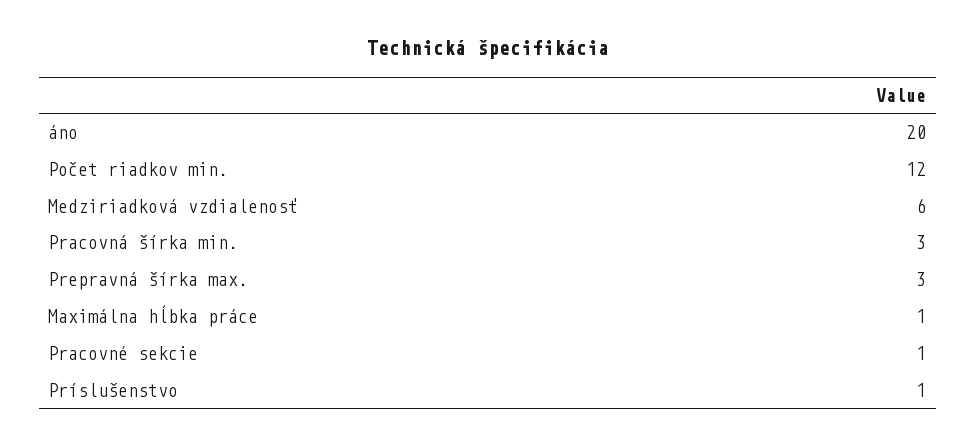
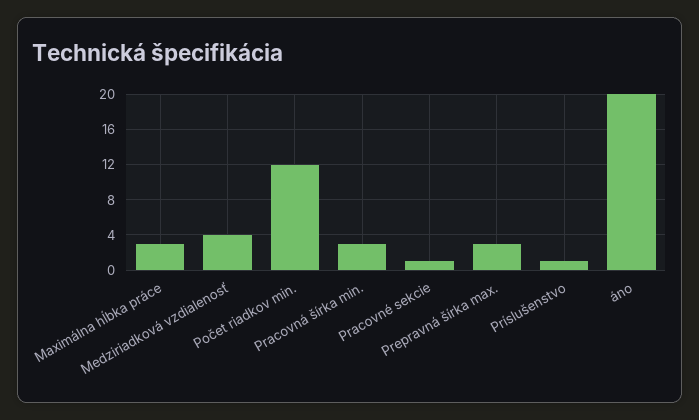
  {
    "áno": 20,
    "Počet riadkov min.": 12,
-   "Medziriadková vzdialenosť": 6,
+   "Medziriadková vzdialenosť": 4,
    "Pracovná šírka min.": 3,
    "Prepravná šírka max.": 3,
-   "Maximálna hĺbka práce": 1,
+   "Maximálna hĺbka práce": 3,
    "Pracovné sekcie": 1,
    "Príslušenstvo": 1
  }

